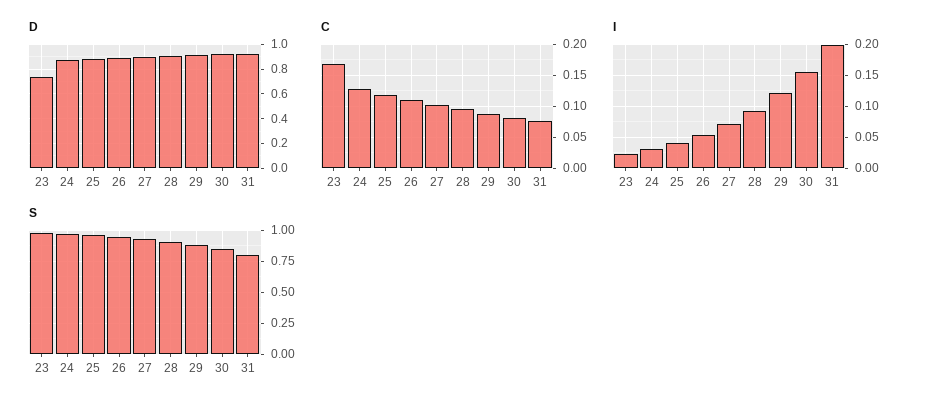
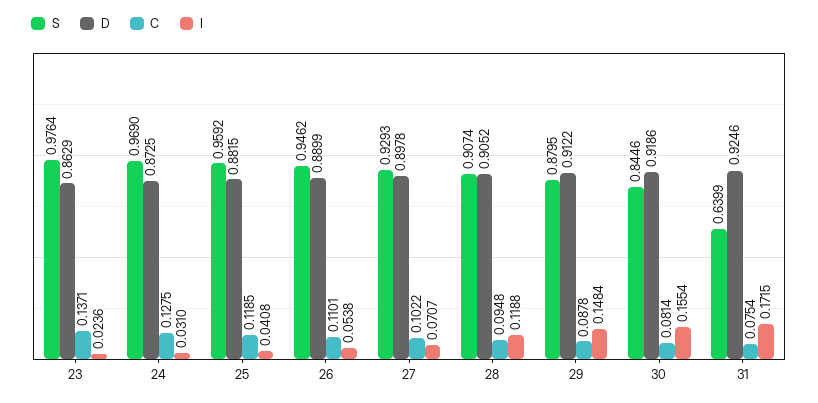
  {
    "D": {
-     "23": 0.75,
+     "23": 0.8629,
      "24": 0.8725,
      "25": 0.8815,
      "26": 0.8899,
      "27": 0.8978,
      "28": 0.9052,
      "29": 0.9122,
      "30": 0.9186,
      "31": 0.9246
    },
    "C": {
-     "23": 0.17,
+     "23": 0.1371,
      "24": 0.1275,
      "25": 0.1185,
      "26": 0.1101,
      "27": 0.1022,
      "28": 0.0948,
      "29": 0.0878,
      "30": 0.0814,
      "31": 0.0754
    },
    "I": {
      "23": 0.0236,
      "24": 0.031,
      "25": 0.0408,
      "26": 0.0538,
      "27": 0.0707,
-     "28": 0.09,
+     "28": 0.1188,
-     "29": 0.12,
+     "29": 0.1484,
      "30": 0.1554,
-     "31": 0.2
+     "31": 0.1715
    },
    "S": {
      "23": 0.9764,
      "24": 0.969,
      "25": 0.9592,
      "26": 0.9462,
      "27": 0.9293,
      "28": 0.9074,
      "29": 0.8795,
      "30": 0.8446,
-     "31": 0.8
+     "31": 0.6399
    }
  }

